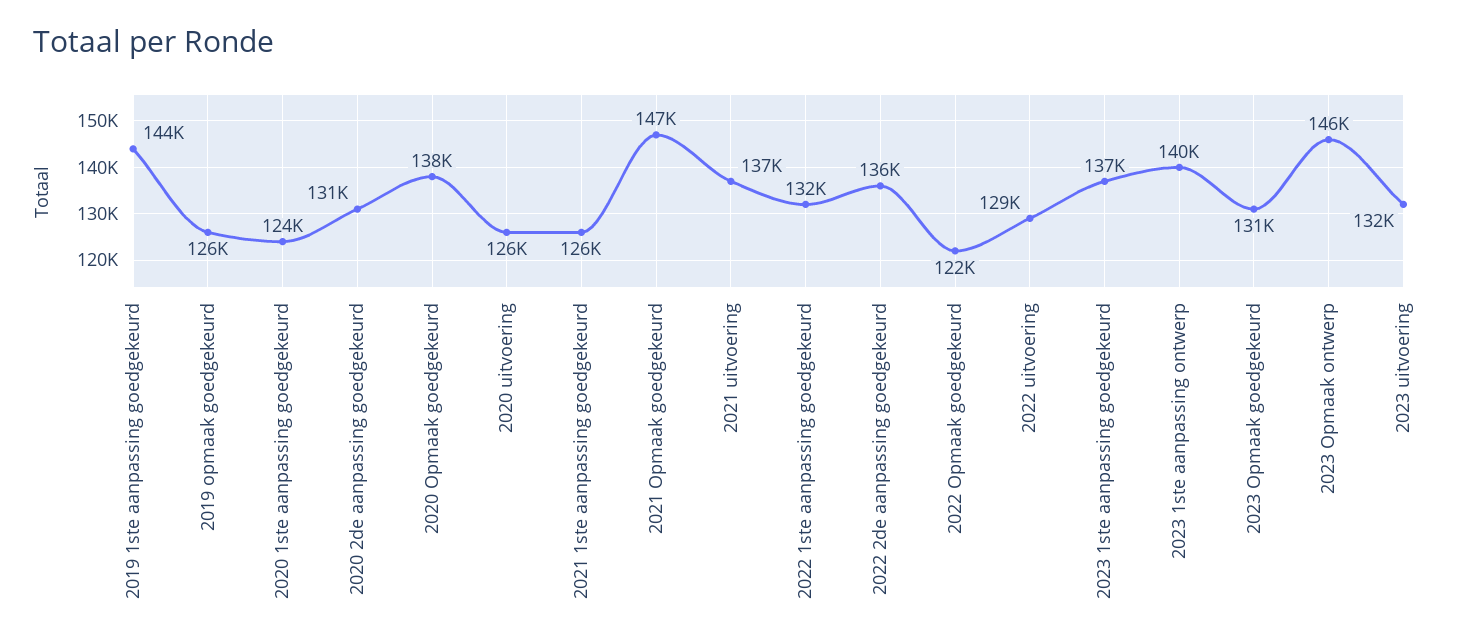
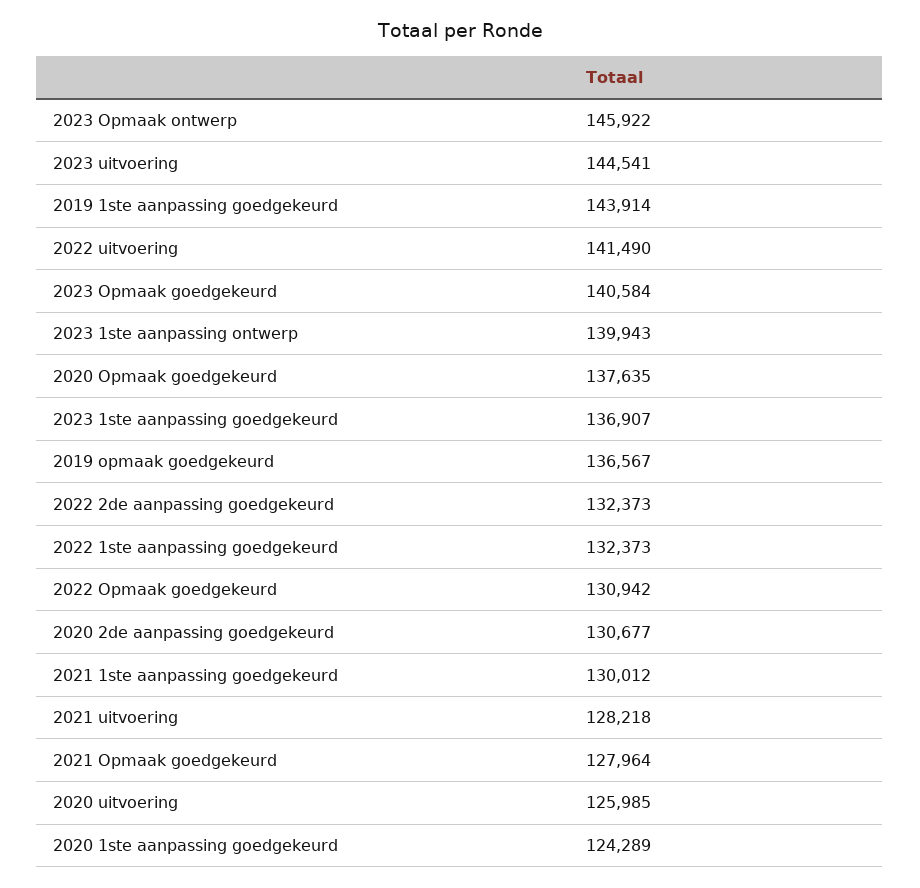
  {
    "2019 1ste aanpassing goedgekeurd": 143914,
-   "2019 opmaak goedgekeurd": 126000,
+   "2019 opmaak goedgekeurd": 136567,
    "2020 1ste aanpassing goedgekeurd": 124289,
    "2020 2de aanpassing goedgekeurd": 130677,
    "2020 Opmaak goedgekeurd": 137635,
    "2020 uitvoering": 125985,
-   "2021 1ste aanpassing goedgekeurd": 126000,
+   "2021 1ste aanpassing goedgekeurd": 130012,
-   "2021 Opmaak goedgekeurd": 147000,
+   "2021 Opmaak goedgekeurd": 127964,
-   "2021 uitvoering": 137000,
+   "2021 uitvoering": 128218,
    "2022 1ste aanpassing goedgekeurd": 132373,
-   "2022 2de aanpassing goedgekeurd": 136000,
+   "2022 2de aanpassing goedgekeurd": 132373,
-   "2022 Opmaak goedgekeurd": 122000,
+   "2022 Opmaak goedgekeurd": 130942,
-   "2022 uitvoering": 129000,
+   "2022 uitvoering": 141490,
    "2023 1ste aanpassing goedgekeurd": 136907,
    "2023 1ste aanpassing ontwerp": 139943,
-   "2023 Opmaak goedgekeurd": 131000,
+   "2023 Opmaak goedgekeurd": 140584,
    "2023 Opmaak ontwerp": 145922,
-   "2023 uitvoering": 132000
+   "2023 uitvoering": 144541
  }

